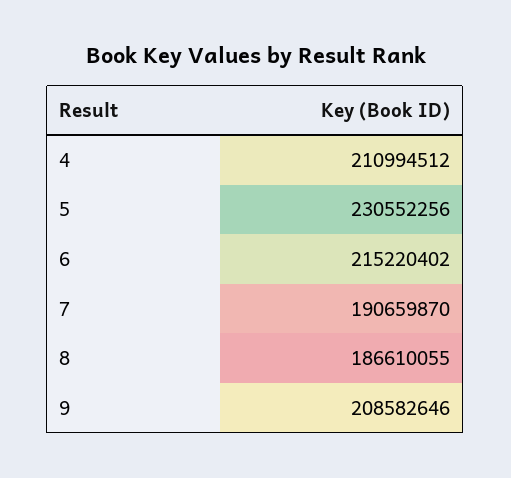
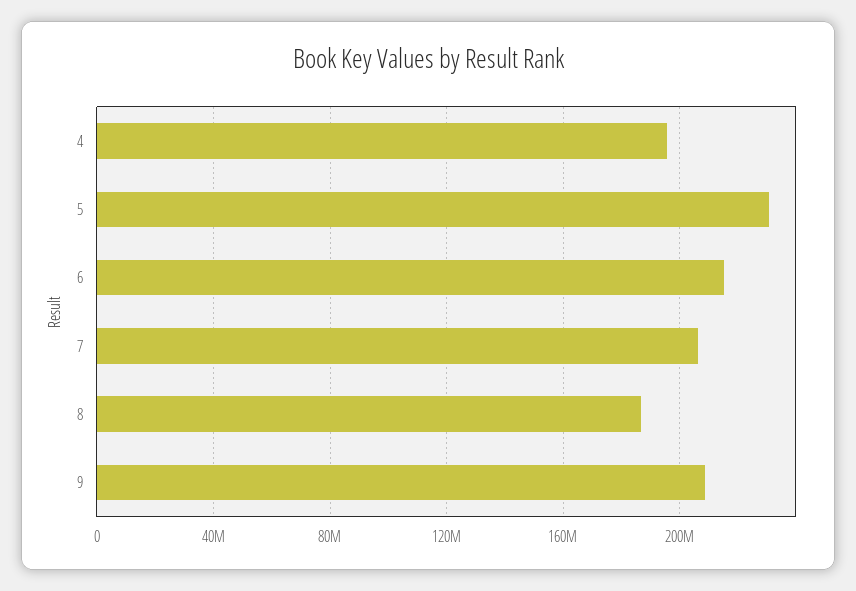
  {
-   "4": 210994512,
+   "4": 195000000,
    "5": 230552256,
    "6": 215220402,
-   "7": 190659870,
+   "7": 205000000,
    "8": 186610055,
    "9": 208582646
  }

